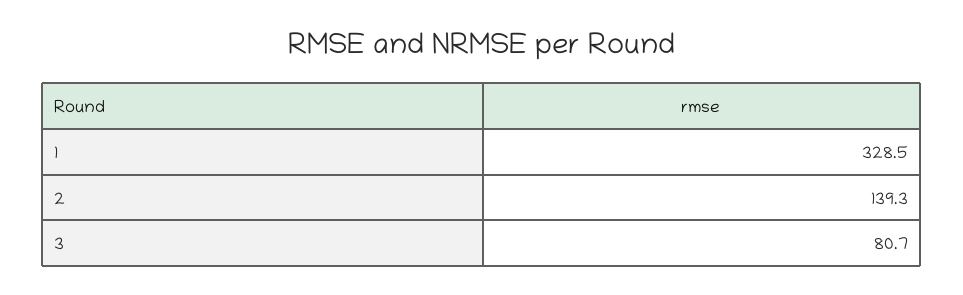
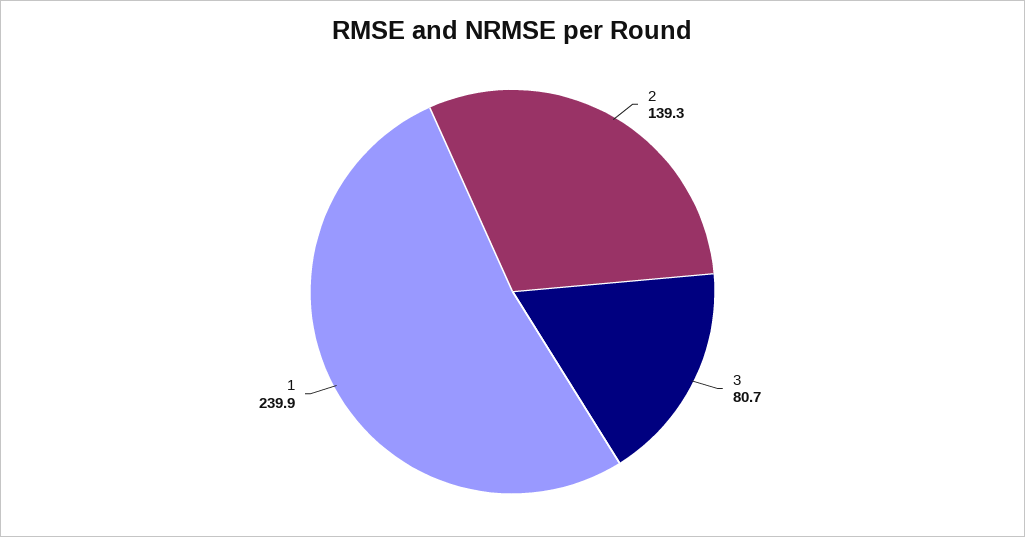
  {
-   "1": 328.5,
+   "1": 239.9,
    "2": 139.3,
    "3": 80.7
  }

